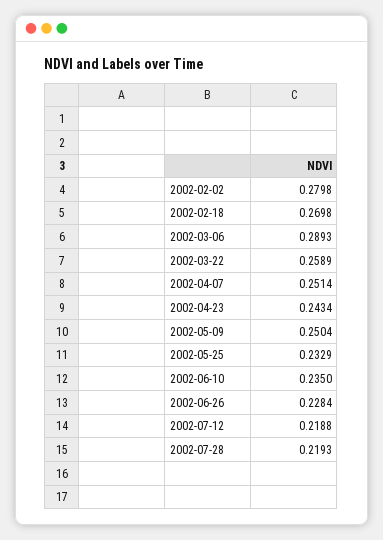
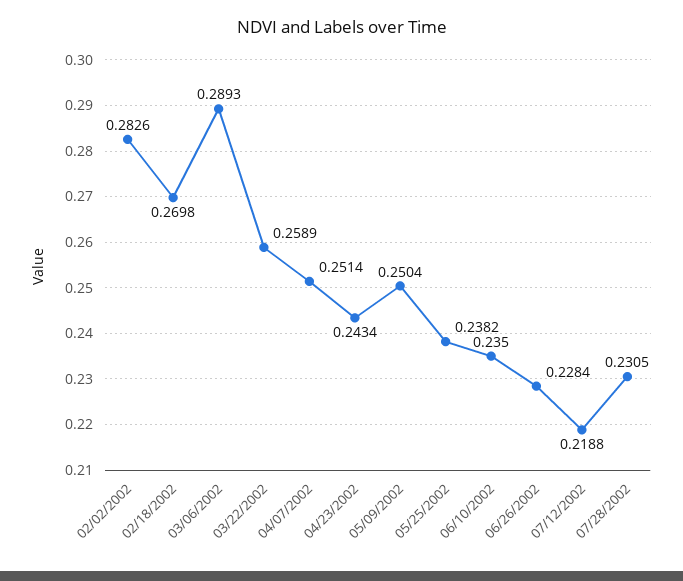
  {
-   "2002-02-02": 0.2798,
+   "2002-02-02": 0.2826,
    "2002-02-18": 0.2698,
    "2002-03-06": 0.2893,
    "2002-03-22": 0.2589,
    "2002-04-07": 0.2514,
    "2002-04-23": 0.2434,
    "2002-05-09": 0.2504,
-   "2002-05-25": 0.2329,
+   "2002-05-25": 0.2382,
    "2002-06-10": 0.235,
    "2002-06-26": 0.2284,
    "2002-07-12": 0.2188,
-   "2002-07-28": 0.2193
+   "2002-07-28": 0.2305
  }

